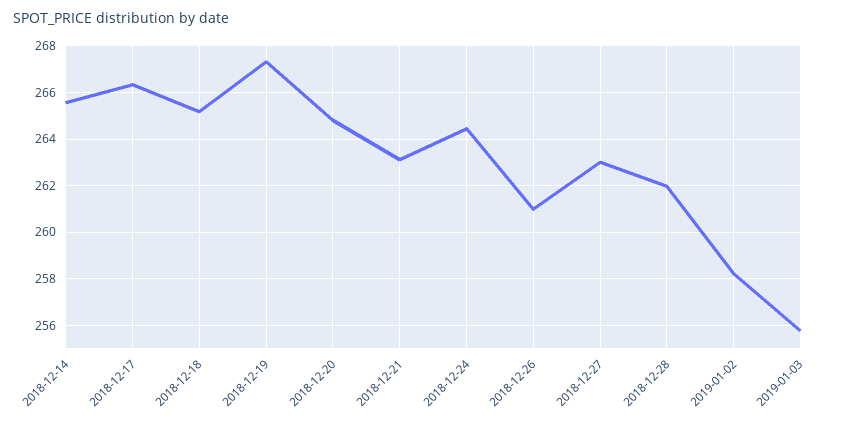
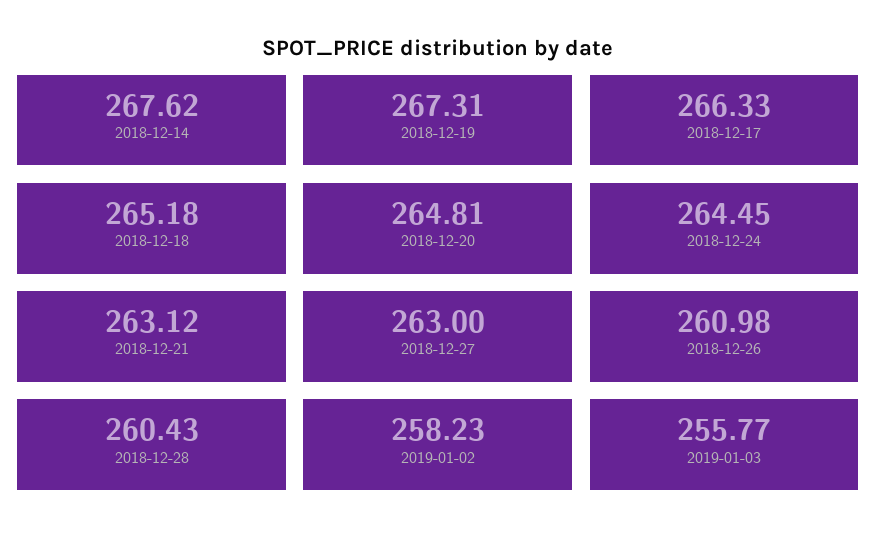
  {
-   "2018-12-14": 265.5,
+   "2018-12-14": 267.62,
    "2018-12-17": 266.33,
    "2018-12-18": 265.18,
    "2018-12-19": 267.31,
    "2018-12-20": 264.81,
    "2018-12-21": 263.12,
    "2018-12-24": 264.45,
    "2018-12-26": 260.98,
    "2018-12-27": 263,
-   "2018-12-28": 262,
+   "2018-12-28": 260.43,
    "2019-01-02": 258.23,
    "2019-01-03": 255.77
  }

